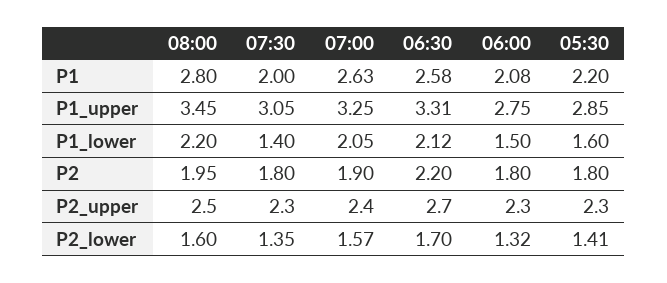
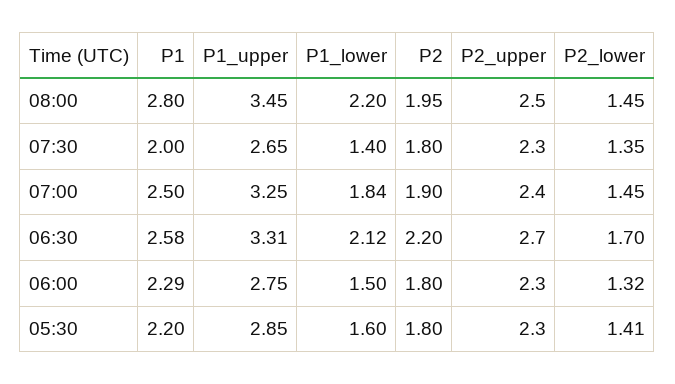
  {
    "08:00": {
      "P1": 2.8,
      "P1_upper": 3.45,
      "P1_lower": 2.2,
      "P2": 1.95,
      "P2_upper": 2.5,
-     "P2_lower": 1.6
+     "P2_lower": 1.45
    },
    "07:30": {
      "P1": 2,
-     "P1_upper": 3.05,
+     "P1_upper": 2.65,
      "P1_lower": 1.4,
      "P2": 1.8,
      "P2_upper": 2.3,
      "P2_lower": 1.35
    },
    "07:00": {
-     "P1": 2.63,
+     "P1": 2.5,
      "P1_upper": 3.25,
-     "P1_lower": 2.05,
+     "P1_lower": 1.84,
      "P2": 1.9,
      "P2_upper": 2.4,
-     "P2_lower": 1.57
+     "P2_lower": 1.45
    },
    "06:30": {
      "P1": 2.58,
      "P1_upper": 3.31,
      "P1_lower": 2.12,
      "P2": 2.2,
      "P2_upper": 2.7,
      "P2_lower": 1.7
    },
    "06:00": {
-     "P1": 2.08,
+     "P1": 2.29,
      "P1_upper": 2.75,
      "P1_lower": 1.5,
      "P2": 1.8,
      "P2_upper": 2.3,
      "P2_lower": 1.32
    },
    "05:30": {
      "P1": 2.2,
      "P1_upper": 2.85,
      "P1_lower": 1.6,
      "P2": 1.8,
      "P2_upper": 2.3,
      "P2_lower": 1.41
    }
  }

